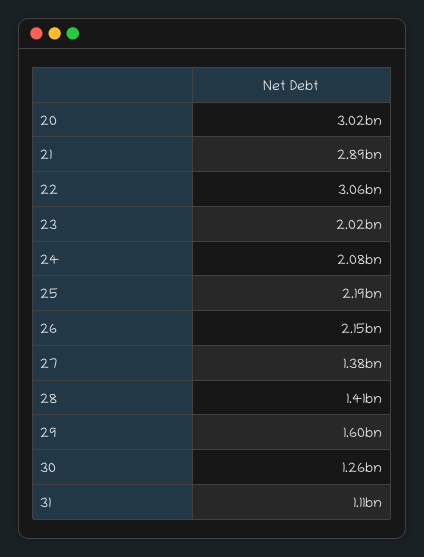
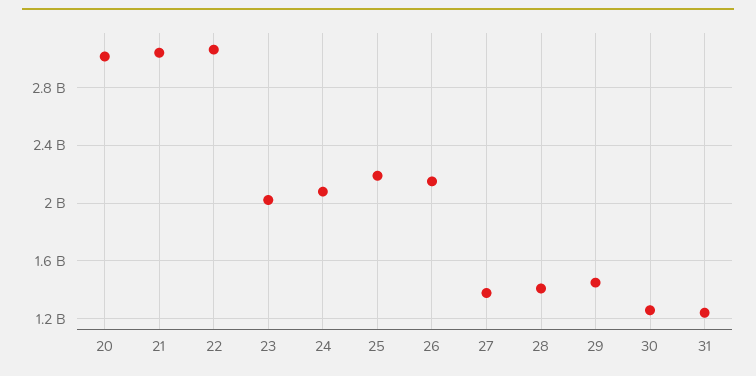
  {
    "20": 3020000000,
-   "21": 2890000000,
+   "21": 3050000000,
    "22": 3060000000,
    "23": 2020000000,
    "24": 2080000000,
    "25": 2190000000,
    "26": 2150000000,
    "27": 1380000000,
    "28": 1410000000,
-   "29": 1600000000,
+   "29": 1450000000,
    "30": 1260000000,
-   "31": 1110000000
+   "31": 1250000000
  }

